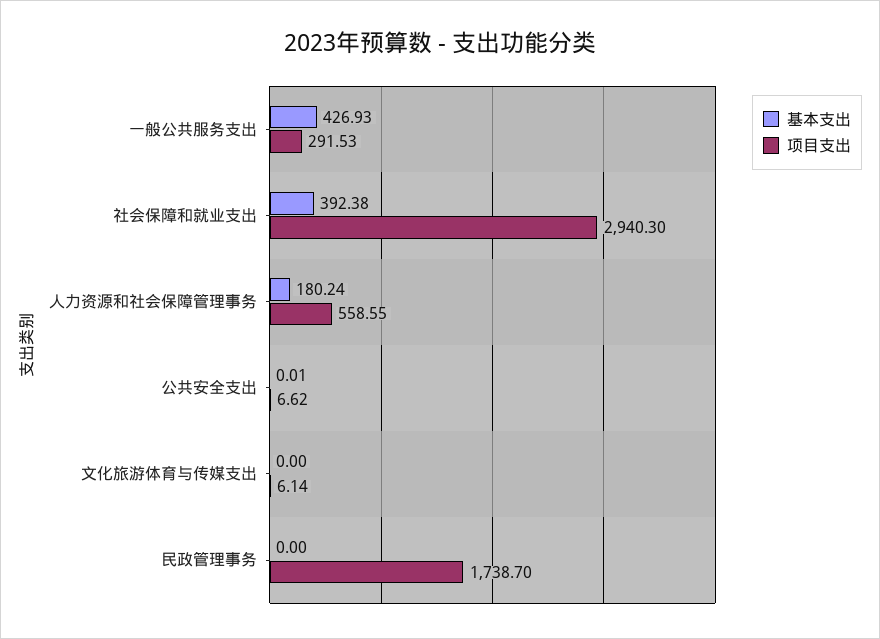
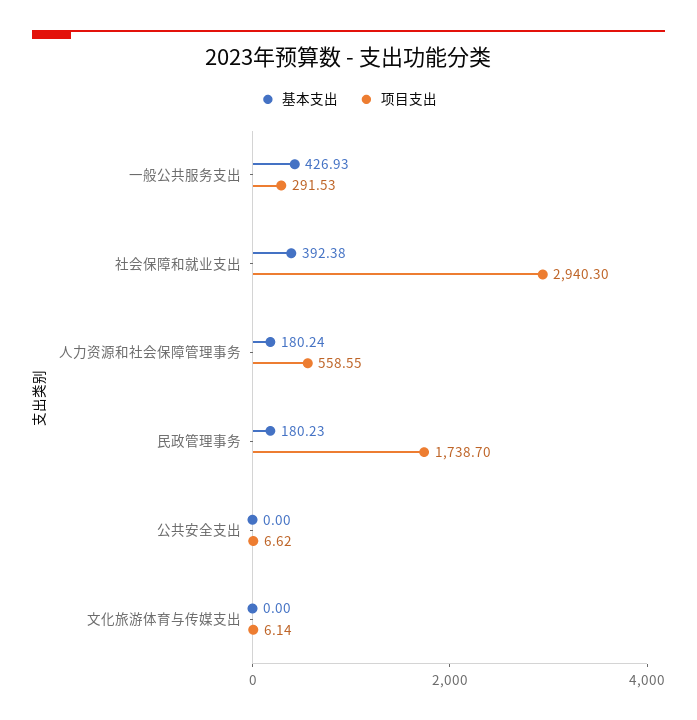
  {
    "基本支出": {
      "一般公共服务支出": 426.93,
      "社会保障和就业支出": 392.38,
      "人力资源和社会保障管理事务": 180.24,
-     "公共安全支出": 0.01,
+     "公共安全支出": 0,
      "文化旅游体育与传媒支出": 0,
-     "民政管理事务": 0
+     "民政管理事务": 180.23
    },
    "项目支出": {
      "一般公共服务支出": 291.53,
      "社会保障和就业支出": 2940.3,
      "人力资源和社会保障管理事务": 558.55,
      "公共安全支出": 6.62,
      "文化旅游体育与传媒支出": 6.14,
      "民政管理事务": 1738.7
    }
  }

